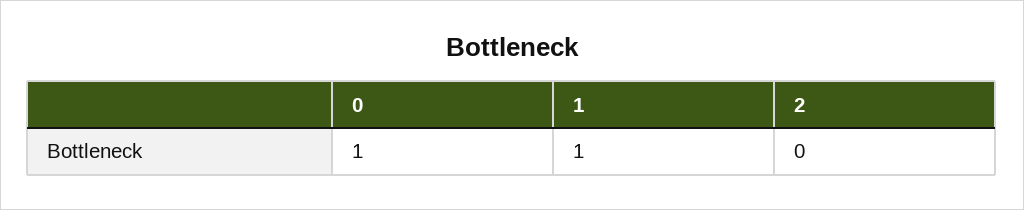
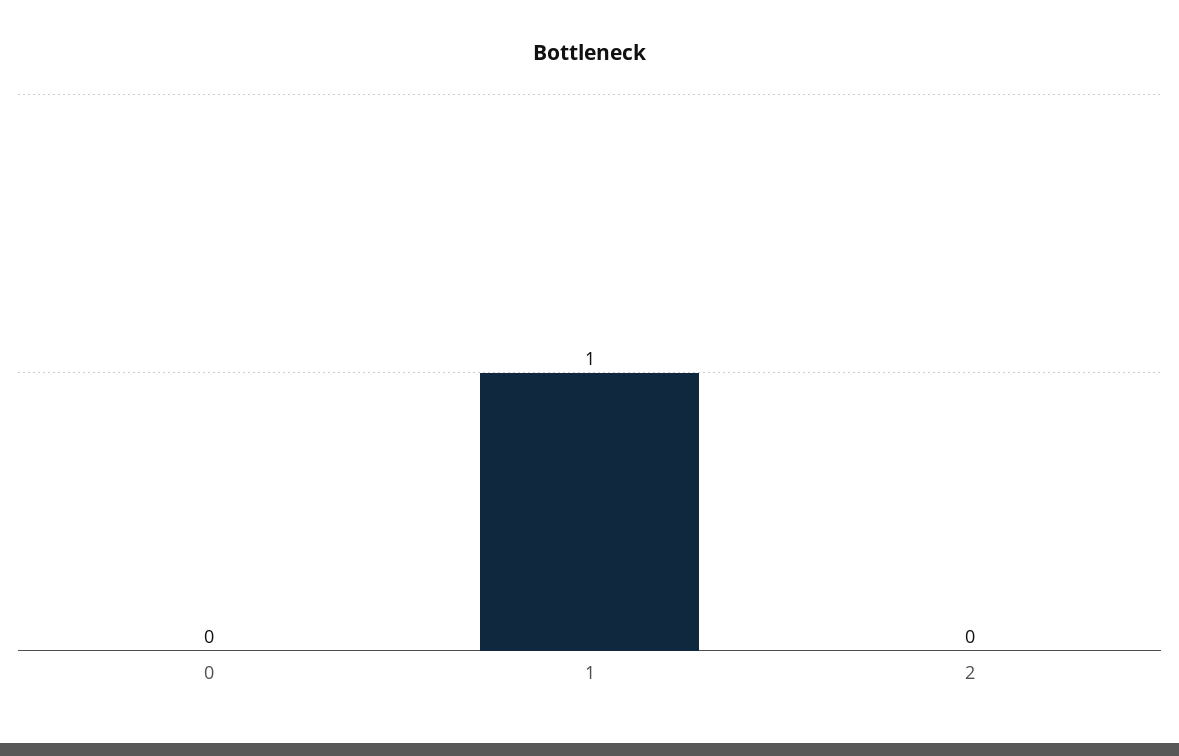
  {
-   "0": 1,
+   "0": 0,
    "1": 1,
    "2": 0
  }

